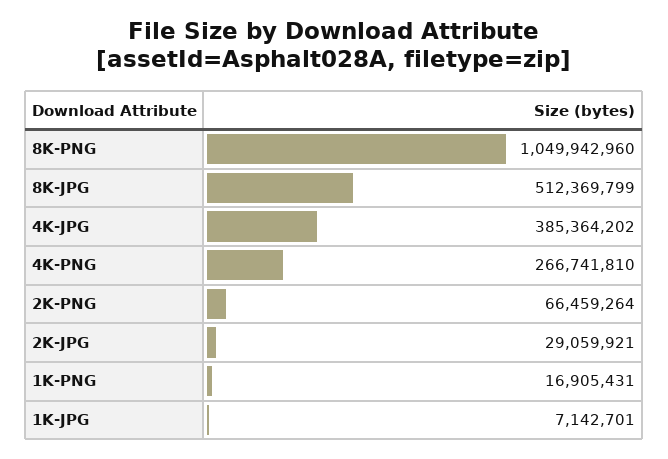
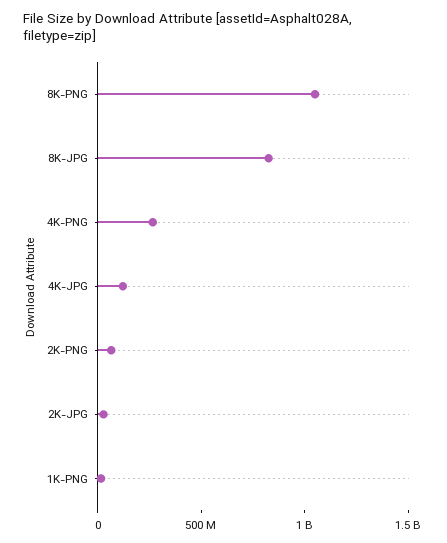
  {
    "8K-PNG": 1049942960,
-   "8K-JPG": 512369799,
+   "8K-JPG": 800000000,
-   "4K-JPG": 385364202,
+   "4K-JPG": 100000000,
    "4K-PNG": 266741810,
    "2K-PNG": 66459264,
    "2K-JPG": 29059921,
-   "1K-PNG": 16905431,
+   "1K-PNG": 16905431
-   "1K-JPG": 7142701
  }

